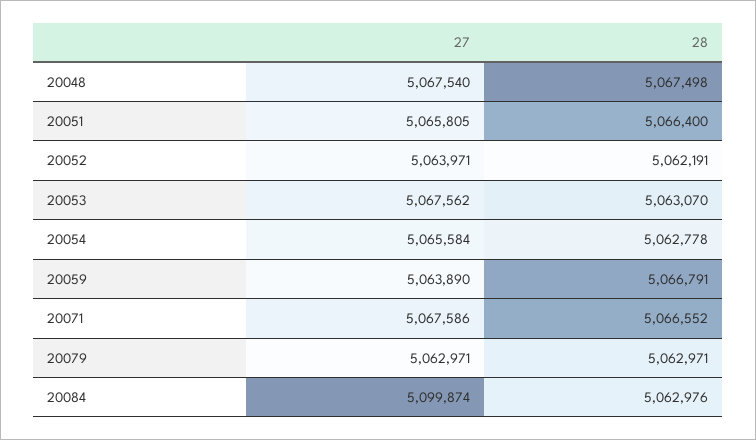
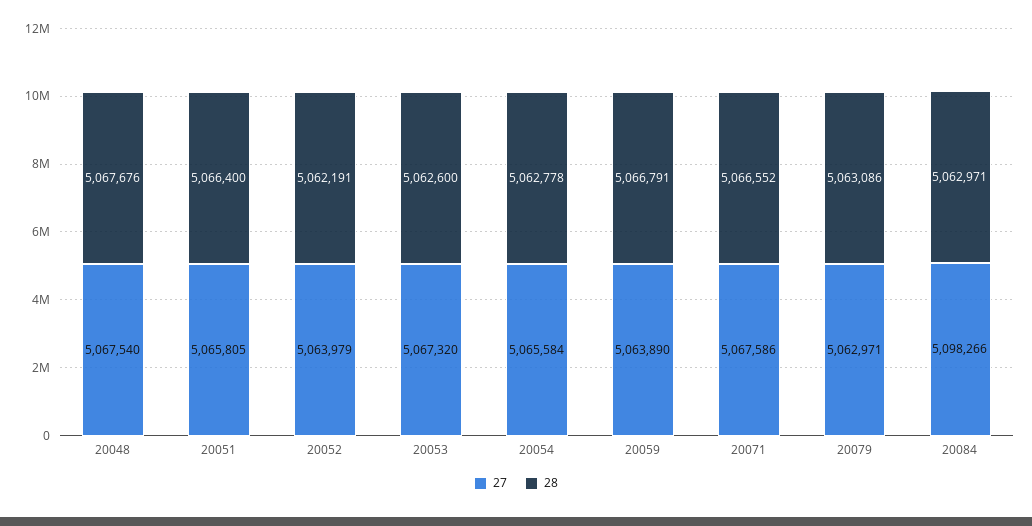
  {
    "27": {
      "20048": 5067540,
      "20051": 5065805,
-     "20052": 5063971,
+     "20052": 5063979,
-     "20053": 5067562,
+     "20053": 5067320,
      "20054": 5065584,
      "20059": 5063890,
      "20071": 5067586,
      "20079": 5062971,
-     "20084": 5099874
+     "20084": 5098266
    },
    "28": {
-     "20048": 5067498,
+     "20048": 5067676,
      "20051": 5066400,
      "20052": 5062191,
-     "20053": 5063070,
+     "20053": 5062600,
      "20054": 5062778,
      "20059": 5066791,
      "20071": 5066552,
-     "20079": 5062971,
+     "20079": 5063086,
-     "20084": 5062976
+     "20084": 5062971
    }
  }

